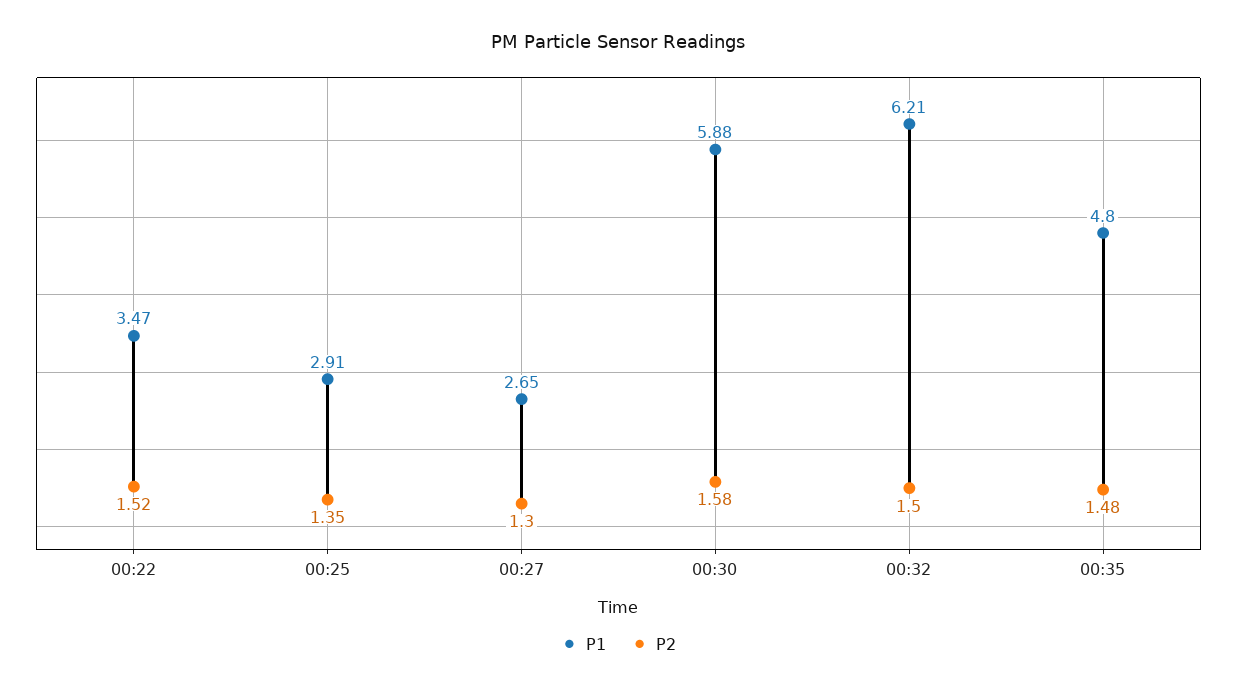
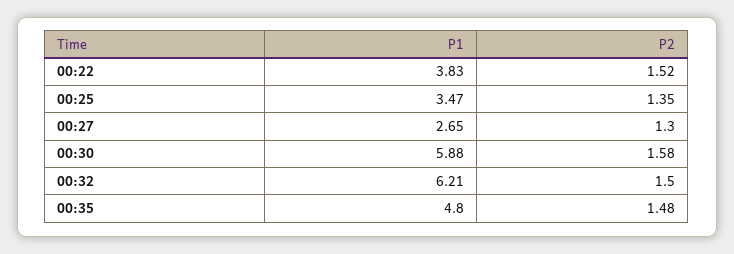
  {
    "P1": {
-     "00:22": 3.47,
+     "00:22": 3.83,
-     "00:25": 2.91,
+     "00:25": 3.47,
      "00:27": 2.65,
      "00:30": 5.88,
      "00:32": 6.21,
      "00:35": 4.8
    },
    "P2": {
      "00:22": 1.52,
      "00:25": 1.35,
      "00:27": 1.3,
      "00:30": 1.58,
      "00:32": 1.5,
      "00:35": 1.48
    }
  }

